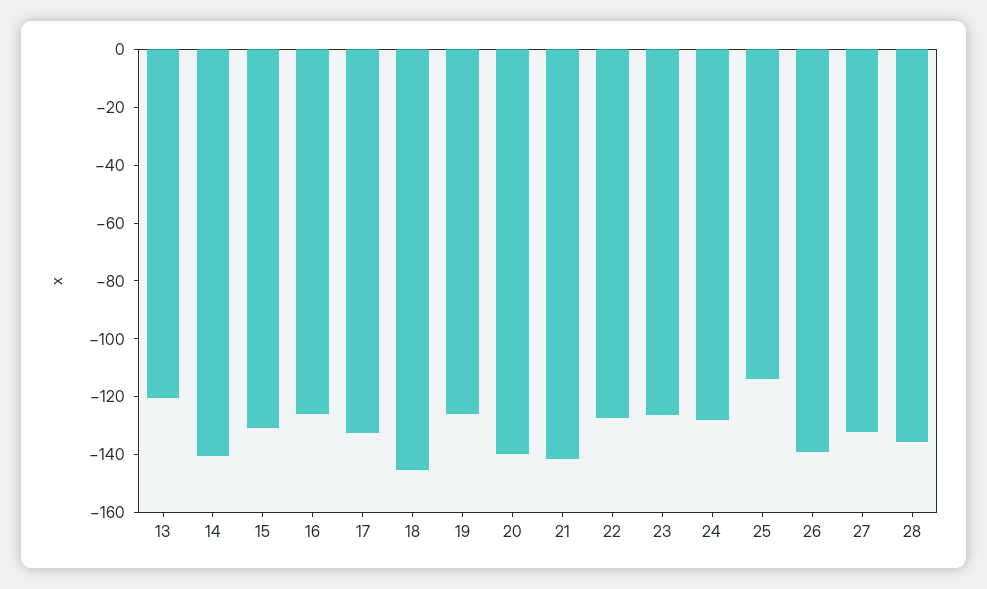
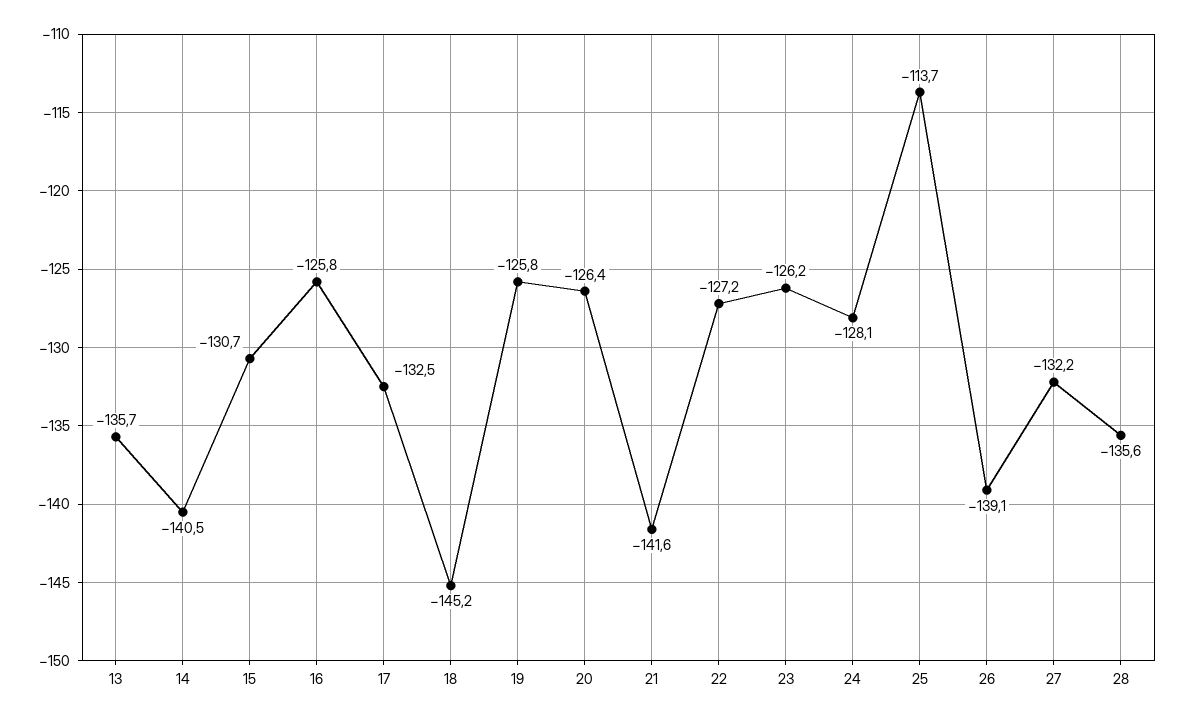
  {
-   "13": -120,
+   "13": -135.7,
    "14": -140.5,
    "15": -130.7,
    "16": -125.8,
    "17": -132.5,
    "18": -145.2,
    "19": -125.8,
-   "20": -140,
+   "20": -126.4,
    "21": -141.6,
    "22": -127.2,
    "23": -126.2,
    "24": -128.1,
    "25": -113.7,
    "26": -139.1,
    "27": -132.2,
    "28": -135.6
  }

